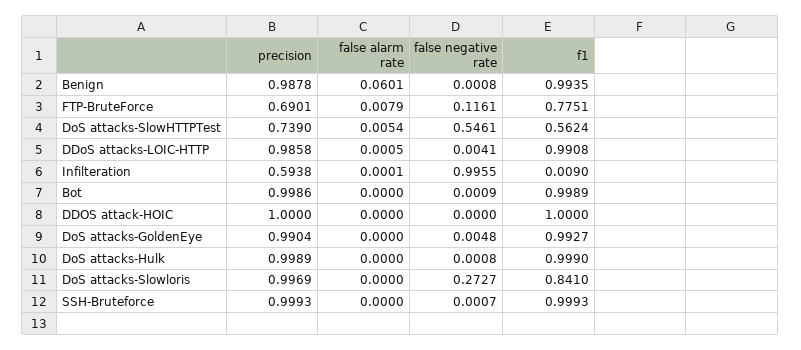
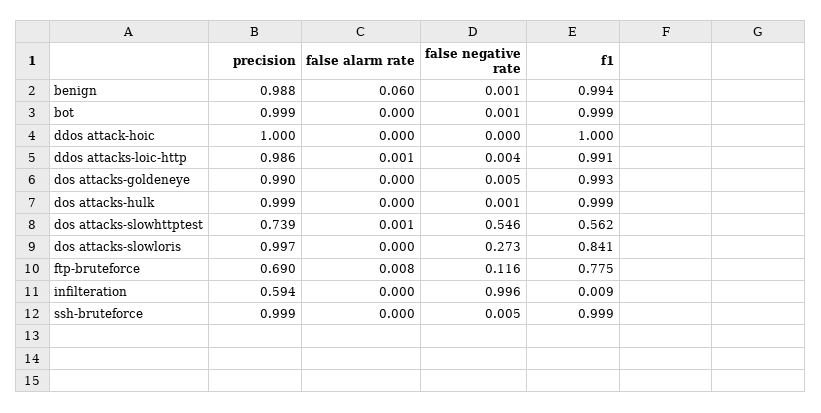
  {
    "precision": {
      "Benign": 0.9878,
      "FTP-BruteForce": 0.6901,
      "DoS attacks-SlowHTTPTest": 0.739,
      "DDoS attacks-LOIC-HTTP": 0.9858,
      "Infilteration": 0.5938,
      "Bot": 0.9986,
      "DDOS attack-HOIC": 1,
      "DoS attacks-GoldenEye": 0.9904,
      "DoS attacks-Hulk": 0.9989,
      "DoS attacks-Slowloris": 0.9969,
      "SSH-Bruteforce": 0.9993
    },
    "false alarm rate": {
      "Benign": 0.0601,
      "FTP-BruteForce": 0.0079,
-     "DoS attacks-SlowHTTPTest": 0.0054,
+     "DoS attacks-SlowHTTPTest": 0.001,
      "DDoS attacks-LOIC-HTTP": 0.0005,
      "Infilteration": 0.0001,
      "Bot": 0,
      "DDOS attack-HOIC": 0,
      "DoS attacks-GoldenEye": 0,
      "DoS attacks-Hulk": 0,
      "DoS attacks-Slowloris": 0,
      "SSH-Bruteforce": 0
    },
    "false negative rate": {
      "Benign": 0.0008,
      "FTP-BruteForce": 0.1161,
      "DoS attacks-SlowHTTPTest": 0.5461,
      "DDoS attacks-LOIC-HTTP": 0.0041,
      "Infilteration": 0.9955,
      "Bot": 0.0009,
      "DDOS attack-HOIC": 0,
      "DoS attacks-GoldenEye": 0.0048,
      "DoS attacks-Hulk": 0.0008,
      "DoS attacks-Slowloris": 0.2727,
-     "SSH-Bruteforce": 0.0007
+     "SSH-Bruteforce": 0.005
    },
    "f1": {
      "Benign": 0.9935,
      "FTP-BruteForce": 0.7751,
      "DoS attacks-SlowHTTPTest": 0.5624,
      "DDoS attacks-LOIC-HTTP": 0.9908,
      "Infilteration": 0.009,
      "Bot": 0.9989,
      "DDOS attack-HOIC": 1,
      "DoS attacks-GoldenEye": 0.9927,
      "DoS attacks-Hulk": 0.999,
      "DoS attacks-Slowloris": 0.841,
      "SSH-Bruteforce": 0.9993
    }
  }

